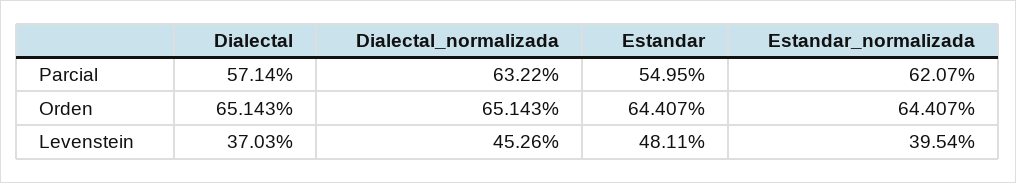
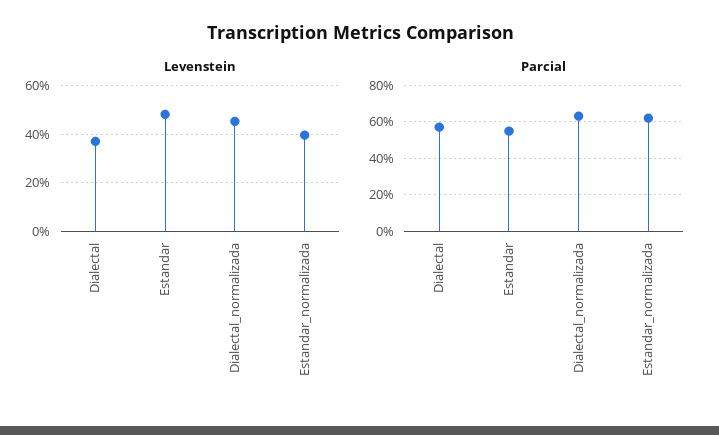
  {
    "Parcial": {
      "Dialectal": 57.14,
      "Dialectal_normalizada": 63.22,
      "Estandar": 54.95,
      "Estandar_normalizada": 62.07
    },
-   "Orden": {
-     "Dialectal": 65.143,
-     "Dialectal_normalizada": 65.143,
-     "Estandar": 64.407,
-     "Estandar_normalizada": 64.407
-   },
    "Levenstein": {
      "Dialectal": 37.03,
      "Dialectal_normalizada": 45.26,
      "Estandar": 48.11,
      "Estandar_normalizada": 39.54
    }
  }

